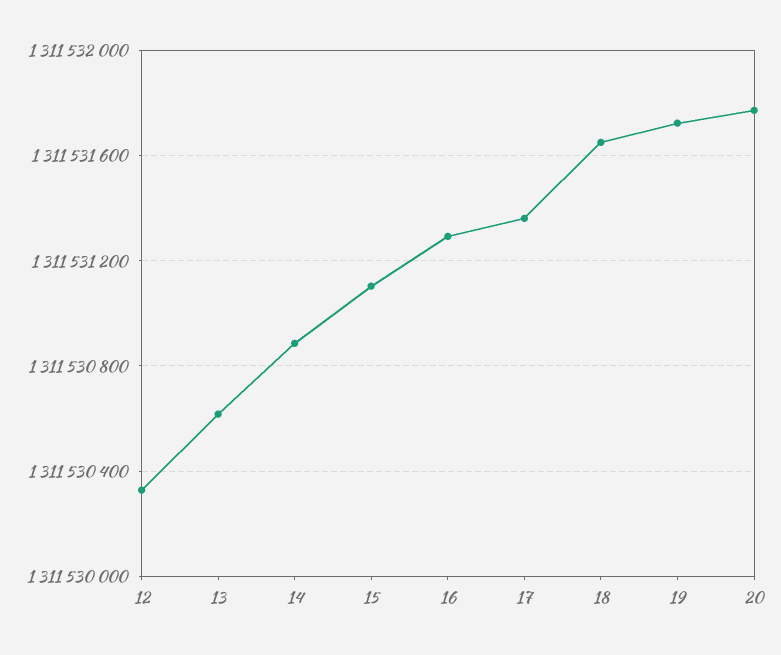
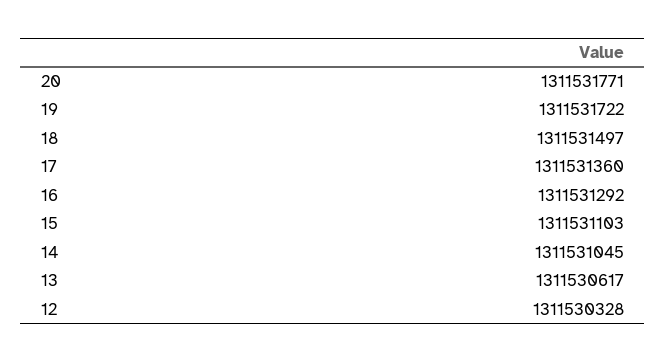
  {
    "12": 1311530328,
    "13": 1311530617,
-   "14": 1311530900,
+   "14": 1311531045,
    "15": 1311531103,
    "16": 1311531292,
    "17": 1311531360,
-   "18": 1311531650,
+   "18": 1311531497,
    "19": 1311531722,
    "20": 1311531771
  }

